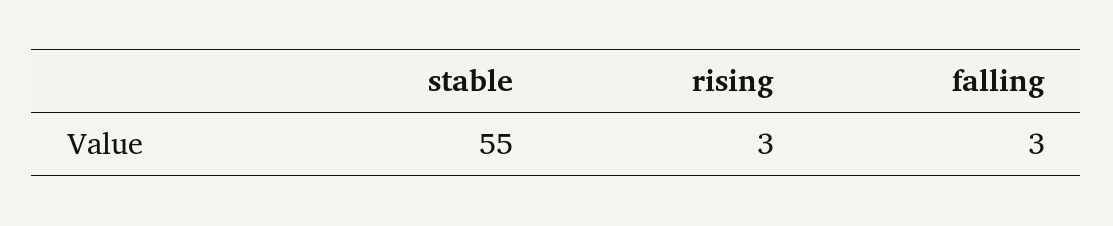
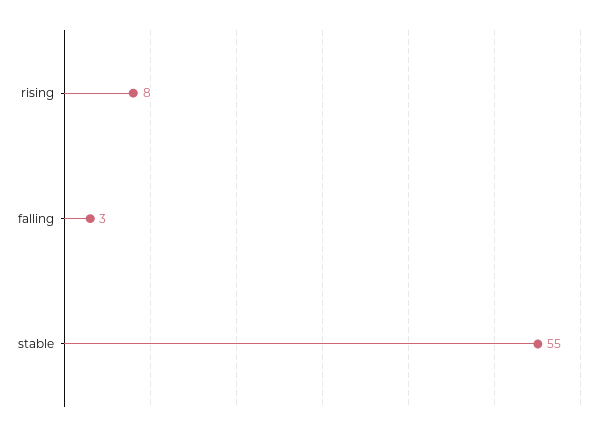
  {
    "stable": 55,
-   "rising": 3,
+   "rising": 8,
    "falling": 3
  }

